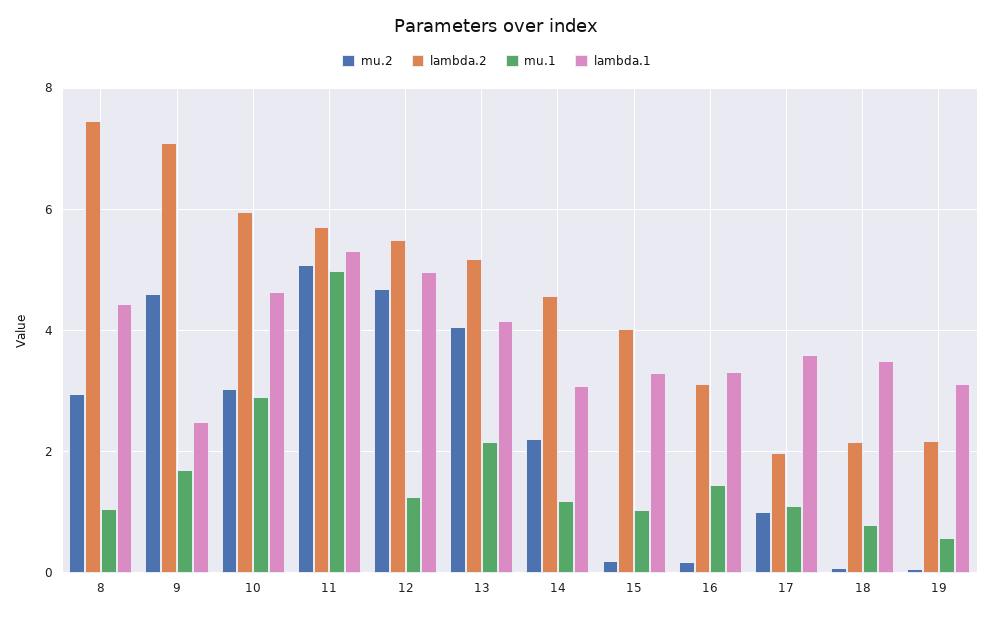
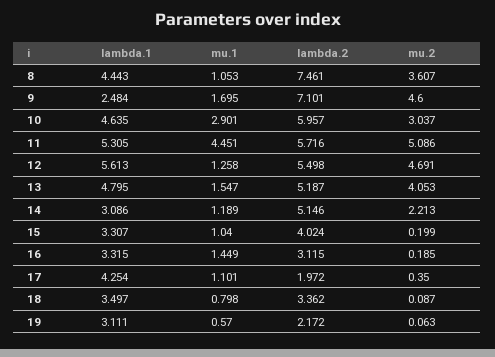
  {
    "mu.2": {
-     "8": 3,
+     "8": 3.607,
      "9": 4.6,
      "10": 3.037,
      "11": 5.086,
      "12": 4.691,
      "13": 4.053,
      "14": 2.213,
      "15": 0.199,
      "16": 0.185,
-     "17": 1,
+     "17": 0.35,
      "18": 0.087,
      "19": 0.063
    },
    "lambda.2": {
      "8": 7.461,
      "9": 7.101,
      "10": 5.957,
      "11": 5.716,
      "12": 5.498,
      "13": 5.187,
-     "14": 4.6,
+     "14": 5.146,
      "15": 4.024,
      "16": 3.115,
      "17": 1.972,
-     "18": 2.2,
+     "18": 3.362,
      "19": 2.172
    },
    "mu.1": {
      "8": 1.053,
      "9": 1.695,
      "10": 2.901,
-     "11": 5,
+     "11": 4.451,
      "12": 1.258,
-     "13": 2.2,
+     "13": 1.547,
      "14": 1.189,
      "15": 1.04,
      "16": 1.449,
      "17": 1.101,
      "18": 0.798,
      "19": 0.57
    },
    "lambda.1": {
      "8": 4.443,
      "9": 2.484,
      "10": 4.635,
      "11": 5.305,
-     "12": 5,
+     "12": 5.613,
-     "13": 4.2,
+     "13": 4.795,
      "14": 3.086,
      "15": 3.307,
      "16": 3.315,
-     "17": 3.6,
+     "17": 4.254,
      "18": 3.497,
      "19": 3.111
    }
  }

